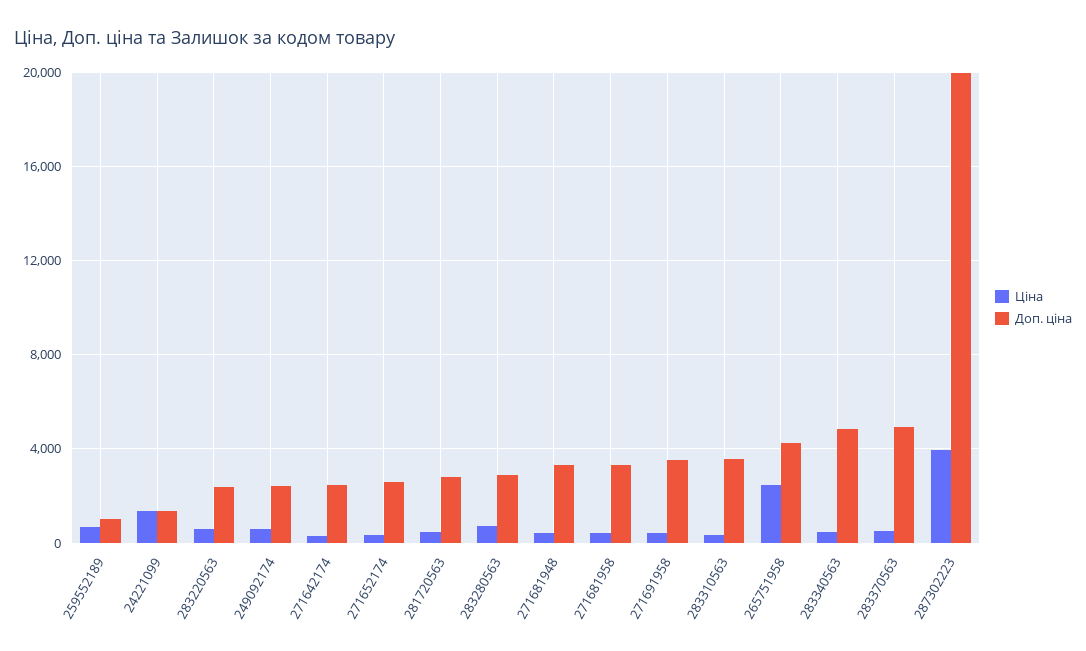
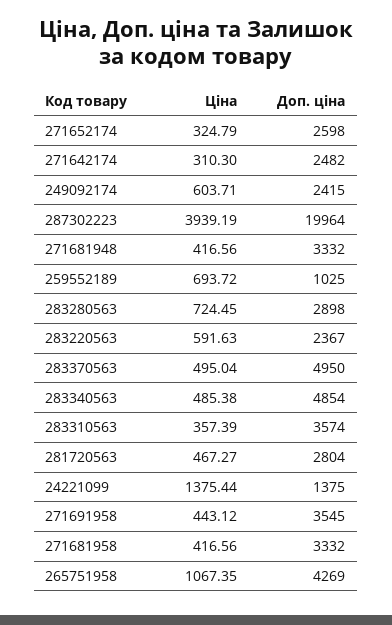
  {
    "Ціна": {
      "259552189": 693.72,
      "24221099": 1375.44,
      "283220563": 591.63,
      "249092174": 603.71,
      "271642174": 310.3,
      "271652174": 324.79,
      "281720563": 467.27,
      "283280563": 724.45,
      "271681948": 416.56,
      "271681958": 416.56,
      "271691958": 443.12,
      "283310563": 357.39,
-     "265751958": 2500,
+     "265751958": 1067.35,
      "283340563": 485.38,
      "283370563": 495.04,
      "287302223": 3939.19
    },
    "Доп. ціна": {
      "259552189": 1025,
      "24221099": 1375,
      "283220563": 2367,
      "249092174": 2415,
      "271642174": 2482,
      "271652174": 2598,
      "281720563": 2804,
      "283280563": 2898,
      "271681948": 3332,
      "271681958": 3332,
      "271691958": 3545,
      "283310563": 3574,
      "265751958": 4269,
      "283340563": 4854,
      "283370563": 4950,
      "287302223": 19964
    }
  }

